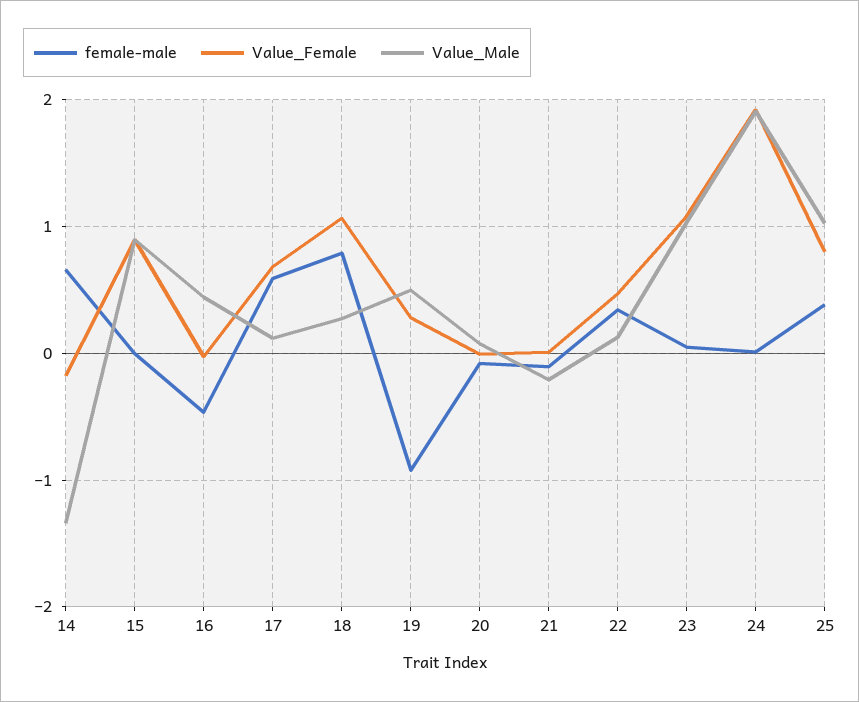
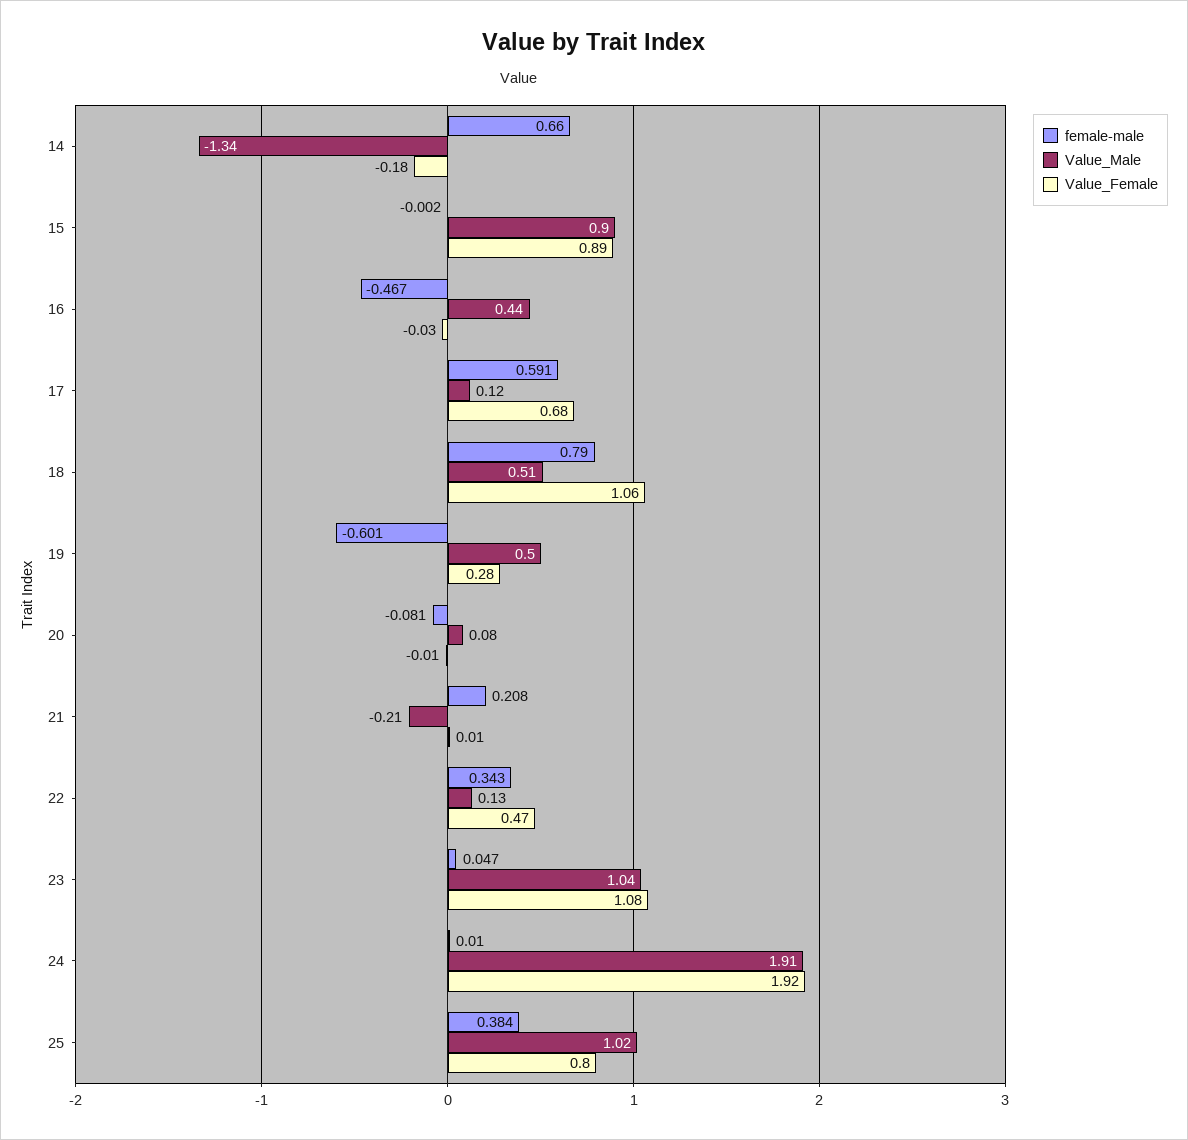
  {
    "female-male": {
      "14": 0.66,
      "15": -0.002,
      "16": -0.467,
      "17": 0.591,
      "18": 0.79,
-     "19": -0.9,
+     "19": -0.601,
      "20": -0.081,
-     "21": -0.1,
+     "21": 0.208,
      "22": 0.343,
      "23": 0.047,
      "24": 0.01,
      "25": 0.384
    },
    "Value_Female": {
      "14": -0.18,
      "15": 0.89,
      "16": -0.03,
      "17": 0.68,
      "18": 1.06,
      "19": 0.28,
      "20": -0.01,
      "21": 0.01,
      "22": 0.47,
      "23": 1.08,
      "24": 1.92,
      "25": 0.8
    },
    "Value_Male": {
      "14": -1.34,
      "15": 0.9,
      "16": 0.44,
      "17": 0.12,
-     "18": 0.3,
+     "18": 0.51,
      "19": 0.5,
      "20": 0.08,
      "21": -0.21,
      "22": 0.13,
      "23": 1.04,
      "24": 1.91,
      "25": 1.02
    }
  }

